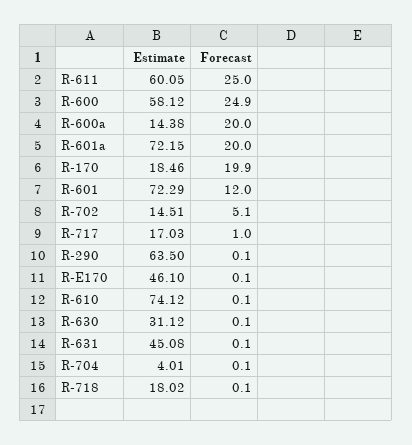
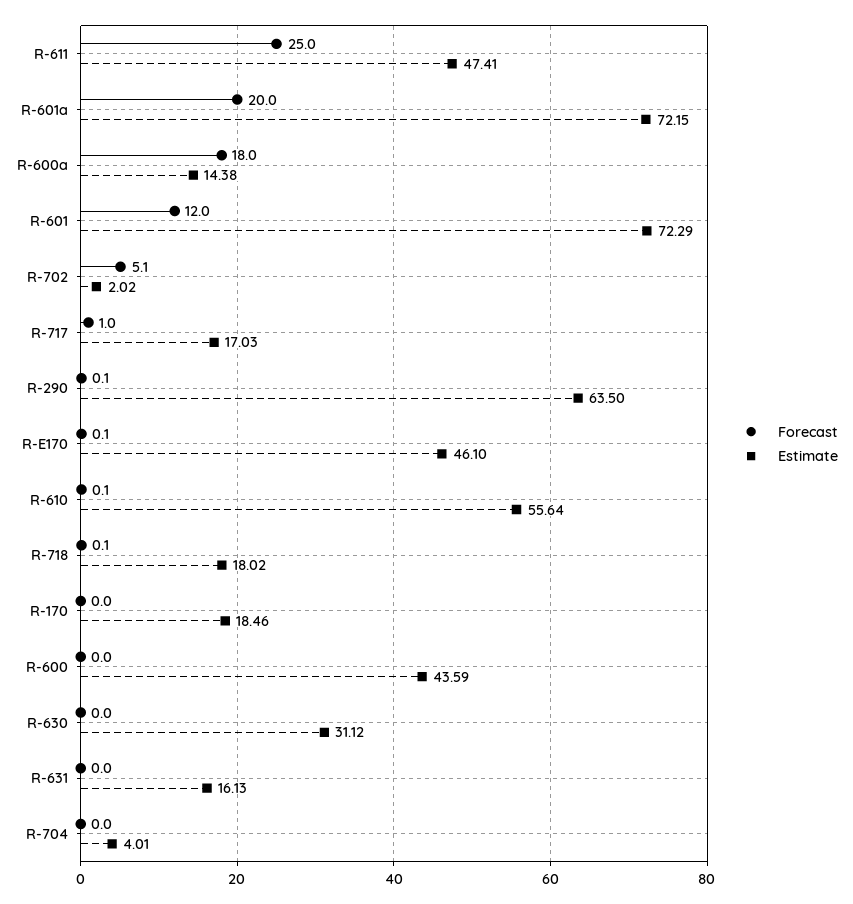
  {
    "Estimate": {
-     "R-611": 60.05,
+     "R-611": 47.41,
-     "R-600": 58.12,
+     "R-600": 43.59,
      "R-600a": 14.38,
      "R-601a": 72.15,
      "R-170": 18.46,
      "R-601": 72.29,
-     "R-702": 14.51,
+     "R-702": 2.02,
      "R-717": 17.03,
      "R-290": 63.5,
      "R-E170": 46.1,
-     "R-610": 74.12,
+     "R-610": 55.64,
      "R-630": 31.12,
-     "R-631": 45.08,
+     "R-631": 16.13,
      "R-704": 4.01,
      "R-718": 18.02
    },
    "Forecast": {
      "R-611": 25,
-     "R-600": 24.9,
+     "R-600": 0,
-     "R-600a": 20,
+     "R-600a": 18,
      "R-601a": 20,
-     "R-170": 19.9,
+     "R-170": 0,
      "R-601": 12,
      "R-702": 5.1,
      "R-717": 1,
      "R-290": 0.1,
      "R-E170": 0.1,
      "R-610": 0.1,
-     "R-630": 0.1,
+     "R-630": 0,
-     "R-631": 0.1,
+     "R-631": 0,
-     "R-704": 0.1,
+     "R-704": 0,
      "R-718": 0.1
    }
  }

